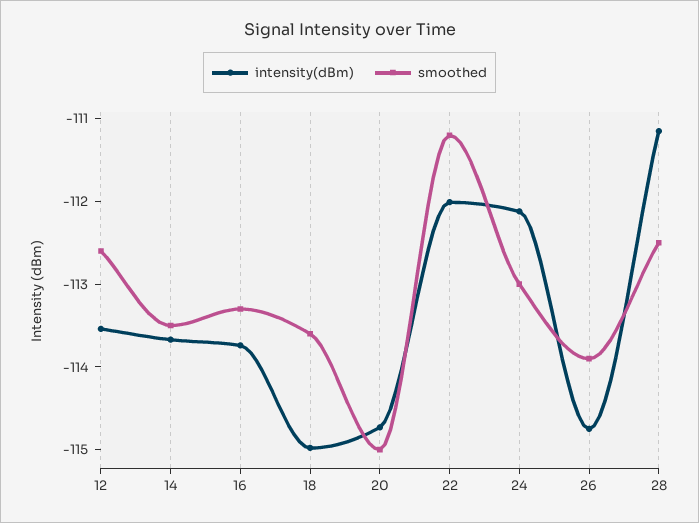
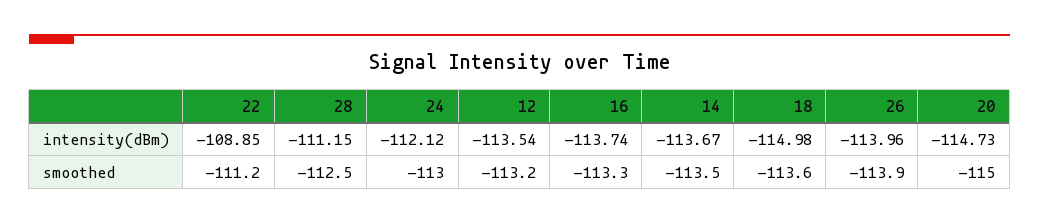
  {
    "intensity(dBm)": {
      "12": -113.54,
      "14": -113.67,
      "16": -113.74,
      "18": -114.98,
      "20": -114.73,
-     "22": -112,
+     "22": -108.85,
      "24": -112.12,
-     "26": -114.8,
+     "26": -113.96,
      "28": -111.15
    },
    "smoothed": {
-     "12": -112.6,
+     "12": -113.2,
      "14": -113.5,
      "16": -113.3,
      "18": -113.6,
      "20": -115,
      "22": -111.2,
      "24": -113,
      "26": -113.9,
      "28": -112.5
    }
  }

